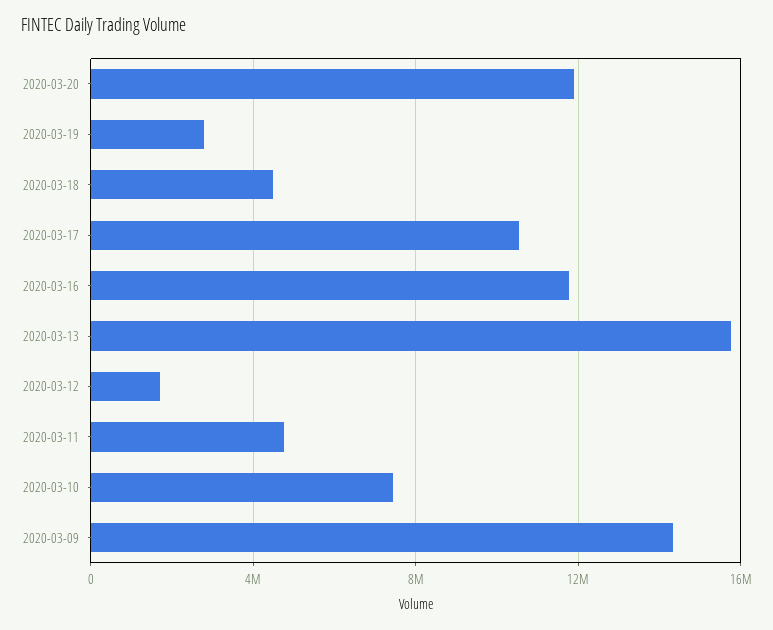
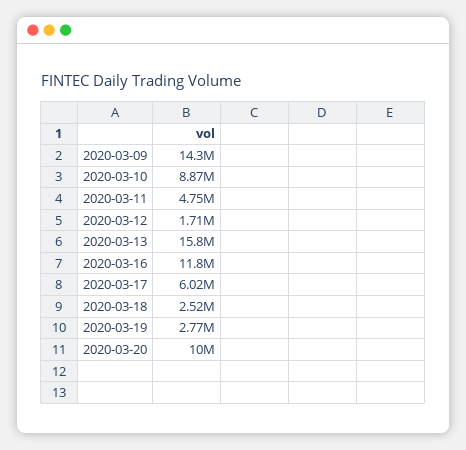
  {
-   "2020-03-20": 12000000,
+   "2020-03-20": 10000000,
    "2020-03-19": 2770000,
-   "2020-03-18": 4500000,
+   "2020-03-18": 2520000,
-   "2020-03-17": 10500000,
+   "2020-03-17": 6020000,
    "2020-03-16": 11800000,
    "2020-03-13": 15800000,
    "2020-03-12": 1710000,
    "2020-03-11": 4750000,
-   "2020-03-10": 7500000,
+   "2020-03-10": 8870000,
    "2020-03-09": 14300000
  }

